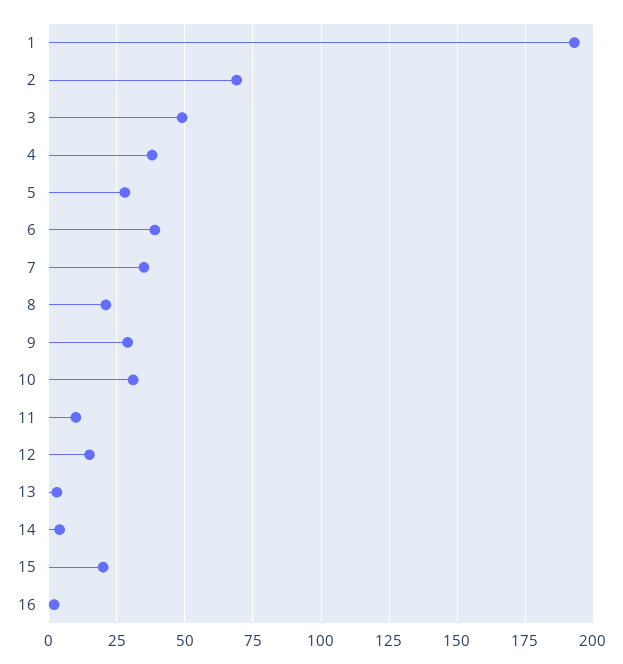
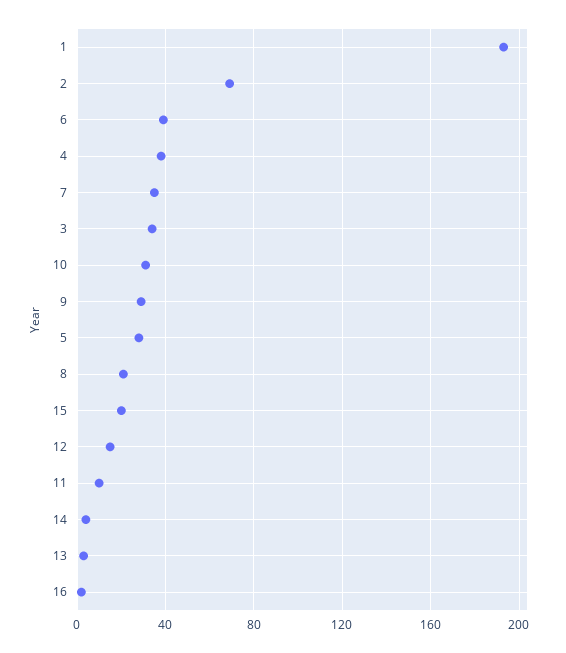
  {
    "1": 195,
    "2": 70,
-   "3": 50,
+   "3": 35,
    "4": 40,
    "5": 30,
    "6": 40,
    "7": 35,
    "8": 20,
    "9": 30,
    "10": 30,
    "11": 10,
    "12": 15,
    "13": 5,
    "14": 5,
    "15": 20,
    "16": 0
  }

